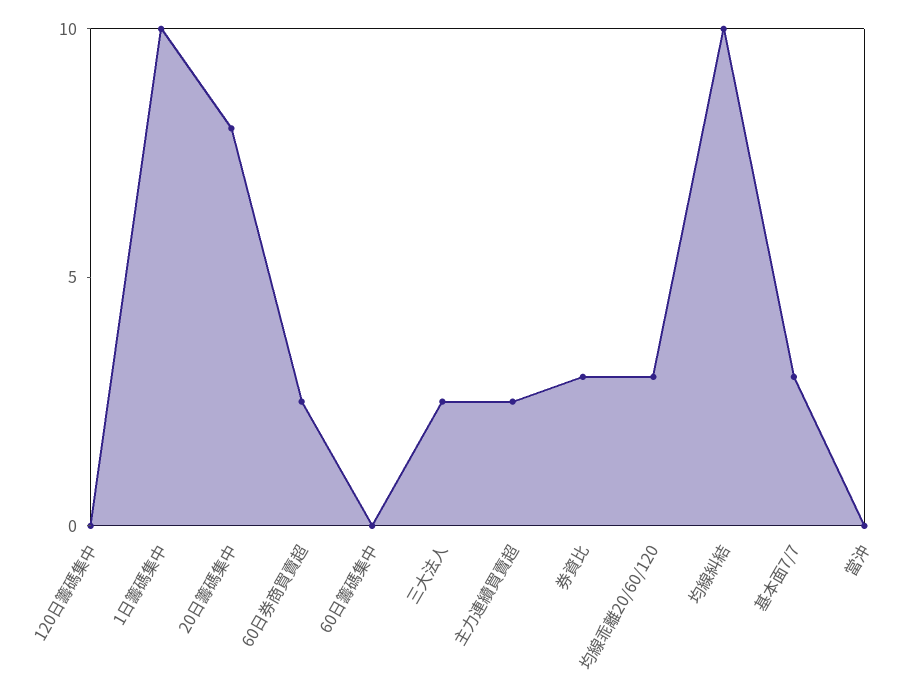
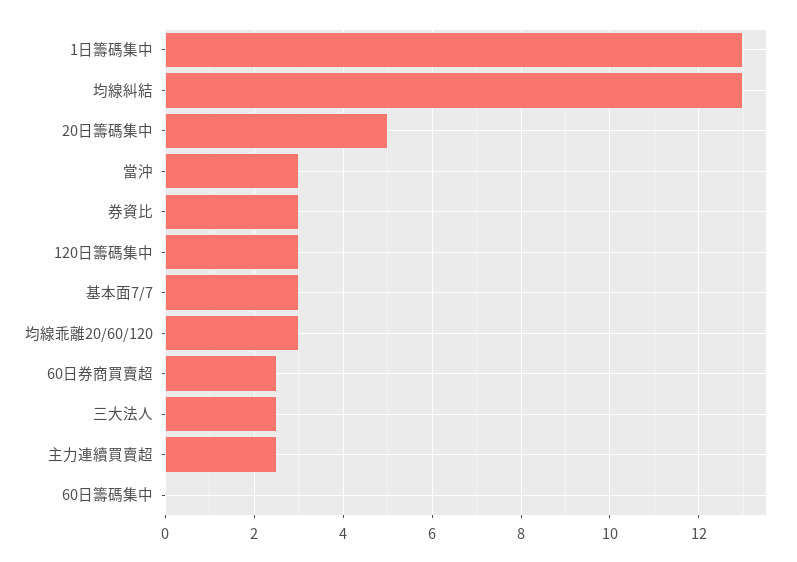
  {
-   "120日籌碼集中": 0,
+   "120日籌碼集中": 3,
-   "1日籌碼集中": 10,
+   "1日籌碼集中": 13,
-   "20日籌碼集中": 8,
+   "20日籌碼集中": 5,
    "60日券商買賣超": 2.5,
    "60日籌碼集中": 0,
    "三大法人": 2.5,
    "主力連續買賣超": 2.5,
    "券資比": 3,
    "均線乖離20/60/120": 3,
-   "均線糾結": 10,
+   "均線糾結": 13,
    "基本面7/7": 3,
-   "當沖": 0
+   "當沖": 3
  }

